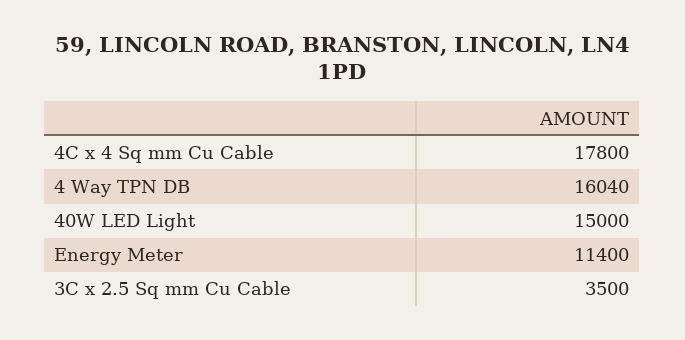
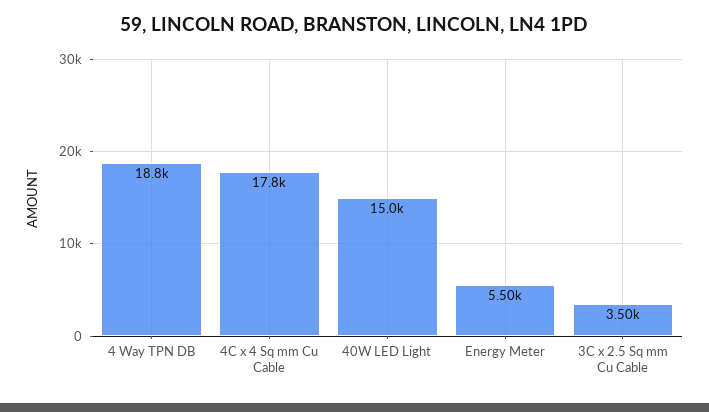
  {
    "4C x 4 Sq mm Cu Cable": 17800,
-   "4 Way TPN DB": 16040,
+   "4 Way TPN DB": 18800,
    "40W LED Light": 15000,
-   "Energy Meter": 11400,
+   "Energy Meter": 5500,
    "3C x 2.5 Sq mm Cu Cable": 3500
  }

